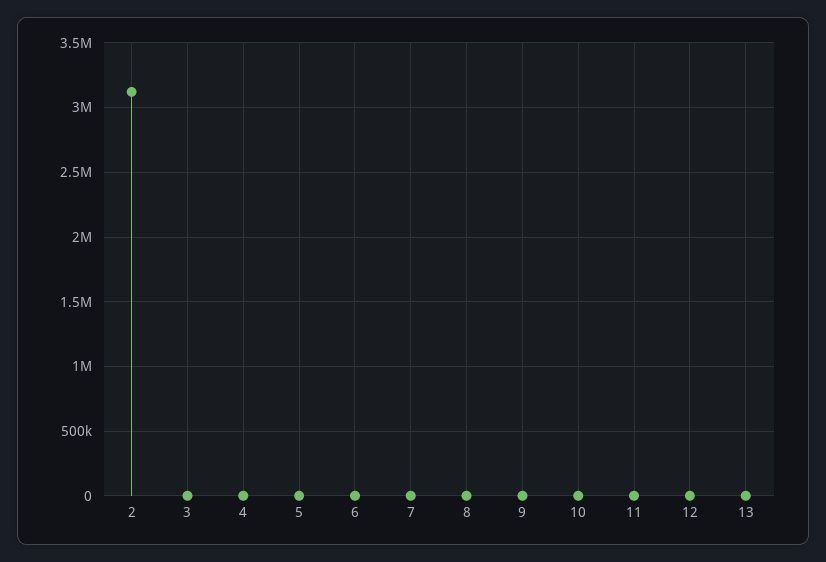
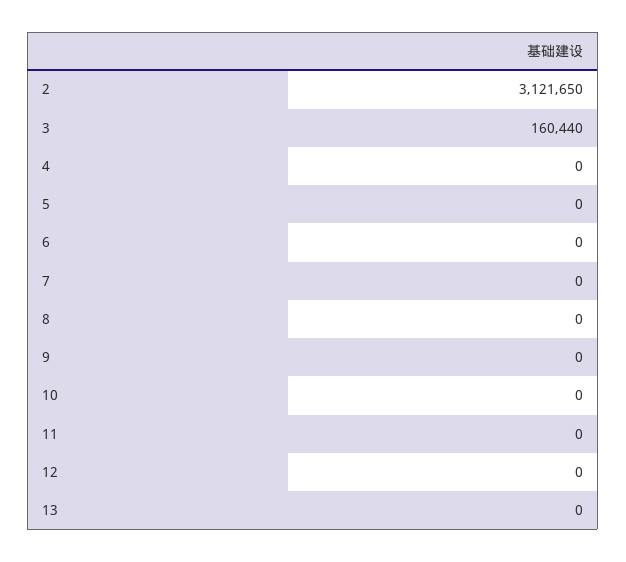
  {
    "2": 3121650,
-   "3": 0,
+   "3": 160440,
    "4": 0,
    "5": 0,
    "6": 0,
    "7": 0,
    "8": 0,
    "9": 0,
    "10": 0,
    "11": 0,
    "12": 0,
    "13": 0
  }

